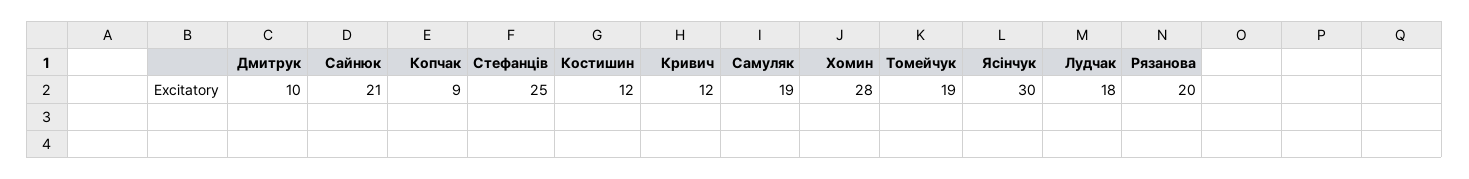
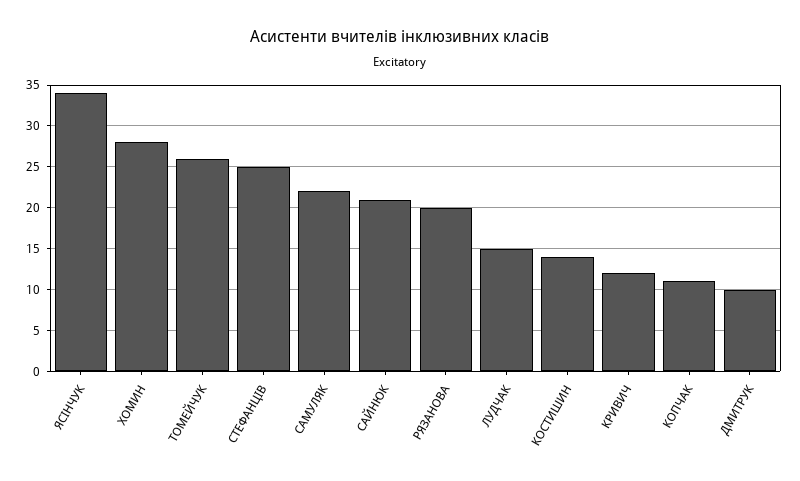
  {
    "Дмитрук": 10,
    "Сайнюк": 21,
-   "Копчак": 9,
+   "Копчак": 11,
    "Стефанців": 25,
-   "Костишин": 12,
+   "Костишин": 14,
    "Кривич": 12,
-   "Самуляк": 19,
+   "Самуляк": 22,
    "Хомин": 28,
-   "Томейчук": 19,
+   "Томейчук": 26,
-   "Ясінчук": 30,
+   "Ясінчук": 34,
-   "Лудчак": 18,
+   "Лудчак": 15,
    "Рязанова": 20
  }

